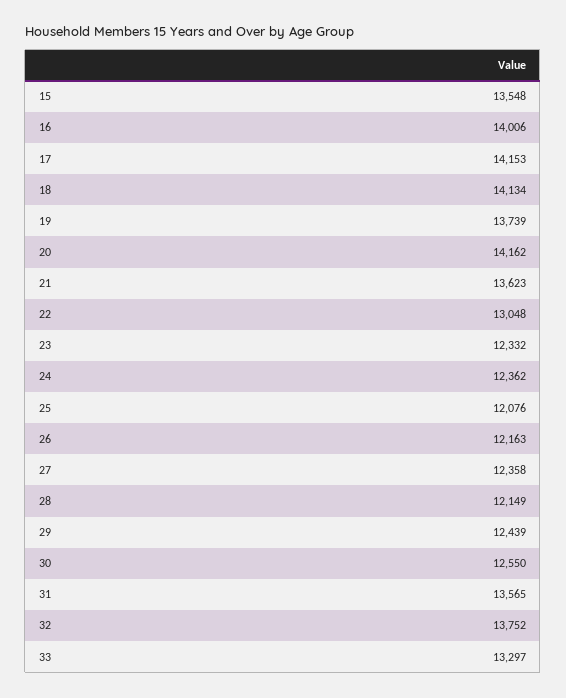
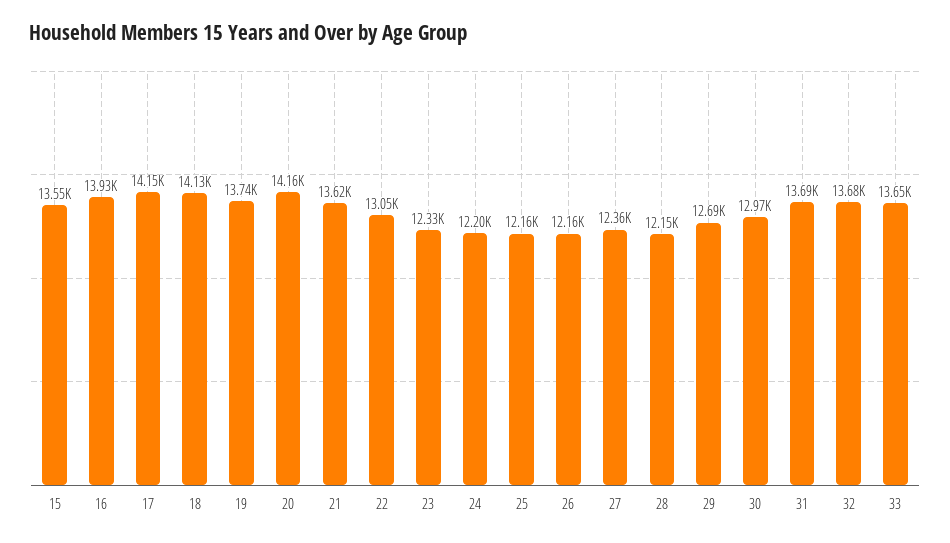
  {
    "15": 13548,
-   "16": 14006,
+   "16": 13930,
    "17": 14153,
    "18": 14134,
    "19": 13739,
    "20": 14162,
    "21": 13623,
    "22": 13048,
    "23": 12332,
-   "24": 12362,
+   "24": 12200,
-   "25": 12076,
+   "25": 12160,
    "26": 12163,
    "27": 12358,
    "28": 12149,
-   "29": 12439,
+   "29": 12690,
-   "30": 12550,
+   "30": 12970,
-   "31": 13565,
+   "31": 13690,
-   "32": 13752,
+   "32": 13680,
-   "33": 13297
+   "33": 13650
  }

